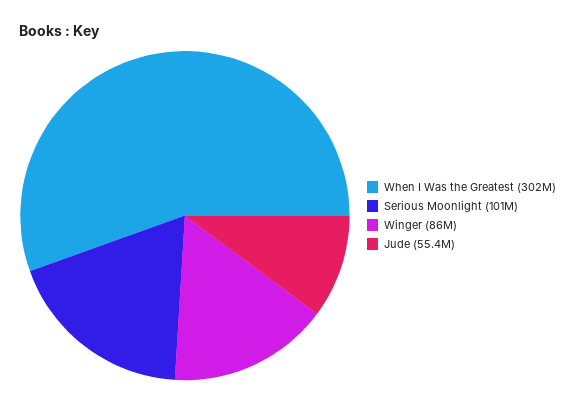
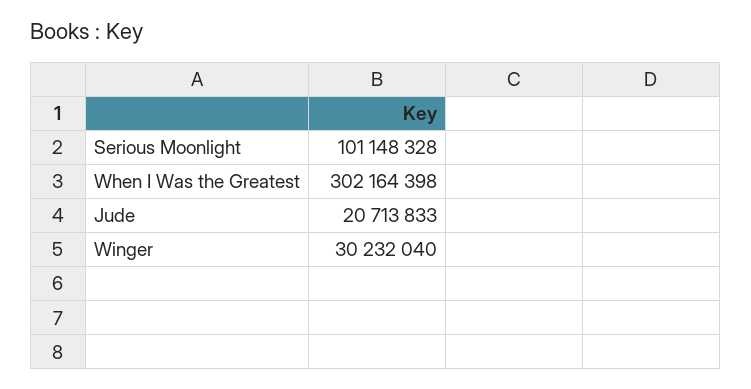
  {
    "When I Was the Greatest": 302164398,
    "Serious Moonlight": 101148328,
-   "Winger": 86000000,
+   "Winger": 30232040,
-   "Jude": 55400000
+   "Jude": 20713833
  }

